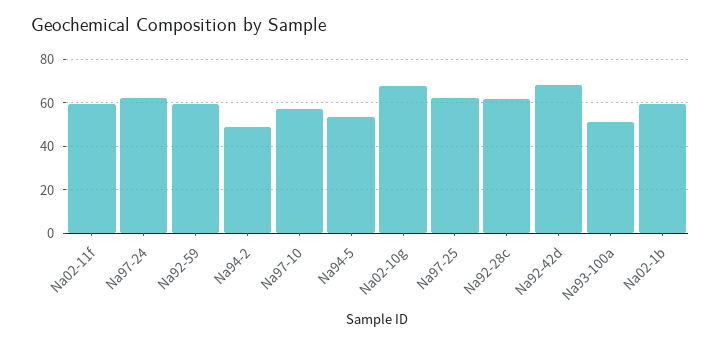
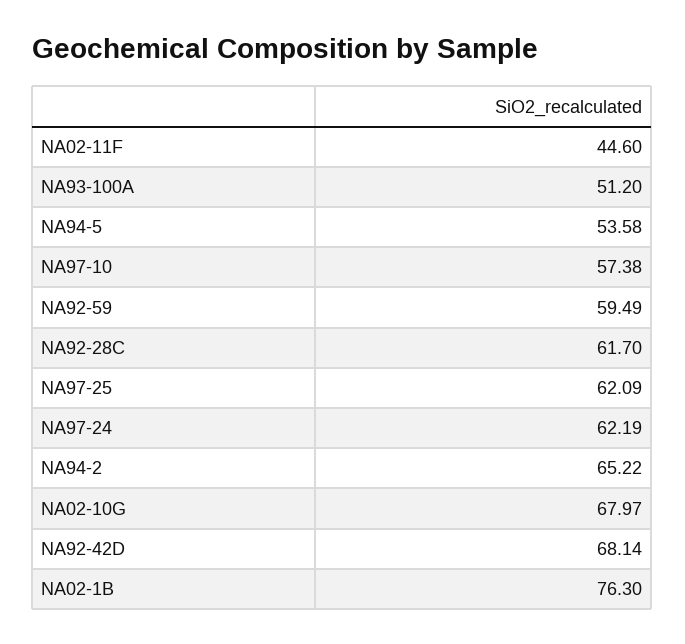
  {
-   "Na02-11f": 60,
+   "Na02-11f": 44.6,
    "Na97-24": 62.19,
    "Na92-59": 59.49,
-   "Na94-2": 50,
+   "Na94-2": 65.22,
    "Na97-10": 57.38,
    "Na94-5": 53.58,
    "Na02-10g": 67.97,
    "Na97-25": 62.09,
    "Na92-28c": 61.7,
    "Na92-42d": 68.14,
    "Na93-100a": 51.2,
-   "Na02-1b": 60
+   "Na02-1b": 76.3
  }

